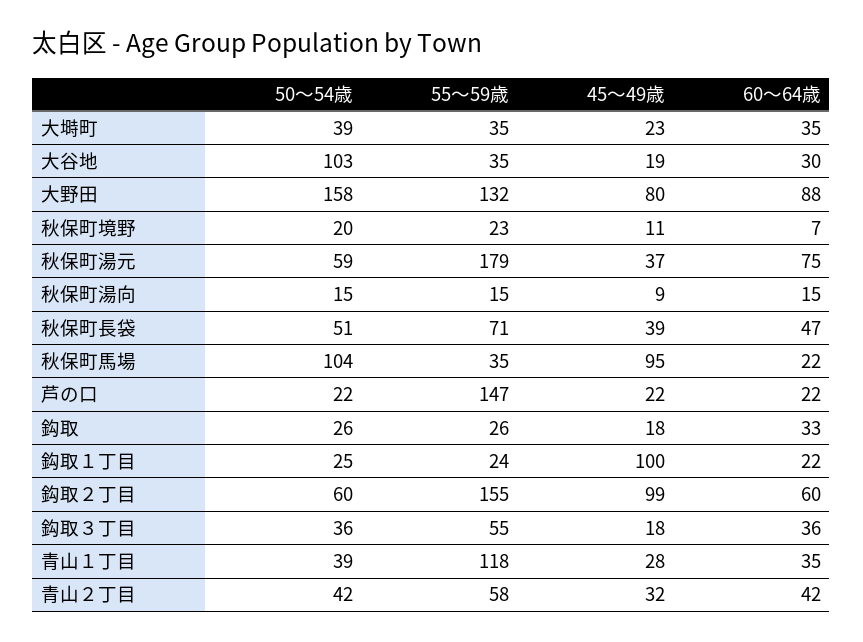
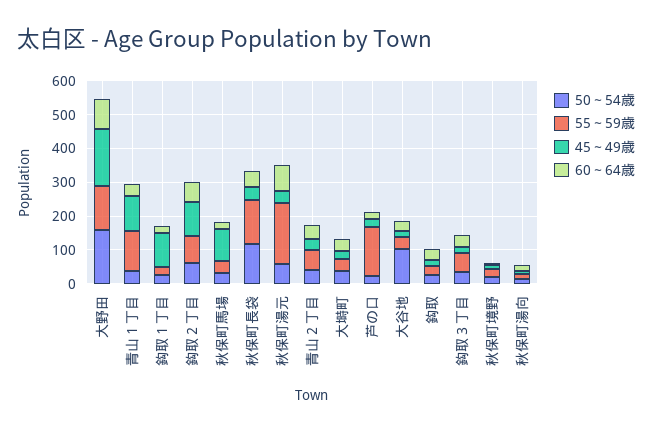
  {
    "50～54歳": {
      "大塒町": 39,
      "大谷地": 103,
      "大野田": 158,
      "秋保町境野": 20,
      "秋保町湯元": 59,
      "秋保町湯向": 15,
-     "秋保町長袋": 51,
+     "秋保町長袋": 125,
-     "秋保町馬場": 104,
+     "秋保町馬場": 25,
      "芦の口": 22,
      "鈎取": 26,
      "鈎取１丁目": 25,
      "鈎取２丁目": 60,
      "鈎取３丁目": 36,
      "青山１丁目": 39,
      "青山２丁目": 42
    },
    "55～59歳": {
      "大塒町": 35,
      "大谷地": 35,
      "大野田": 132,
      "秋保町境野": 23,
      "秋保町湯元": 179,
      "秋保町湯向": 15,
-     "秋保町長袋": 71,
+     "秋保町長袋": 125,
      "秋保町馬場": 35,
      "芦の口": 147,
      "鈎取": 26,
      "鈎取１丁目": 24,
-     "鈎取２丁目": 155,
+     "鈎取２丁目": 75,
      "鈎取３丁目": 55,
      "青山１丁目": 118,
      "青山２丁目": 58
    },
    "45～49歳": {
      "大塒町": 23,
      "大谷地": 19,
-     "大野田": 80,
+     "大野田": 175,
      "秋保町境野": 11,
      "秋保町湯元": 37,
      "秋保町湯向": 9,
      "秋保町長袋": 39,
      "秋保町馬場": 95,
      "芦の口": 22,
      "鈎取": 18,
      "鈎取１丁目": 100,
      "鈎取２丁目": 99,
      "鈎取３丁目": 18,
-     "青山１丁目": 28,
+     "青山１丁目": 100,
      "青山２丁目": 32
    },
    "60～64歳": {
      "大塒町": 35,
      "大谷地": 30,
      "大野田": 88,
      "秋保町境野": 7,
      "秋保町湯元": 75,
      "秋保町湯向": 15,
      "秋保町長袋": 47,
      "秋保町馬場": 22,
      "芦の口": 22,
      "鈎取": 33,
      "鈎取１丁目": 22,
      "鈎取２丁目": 60,
      "鈎取３丁目": 36,
      "青山１丁目": 35,
      "青山２丁目": 42
    }
  }

